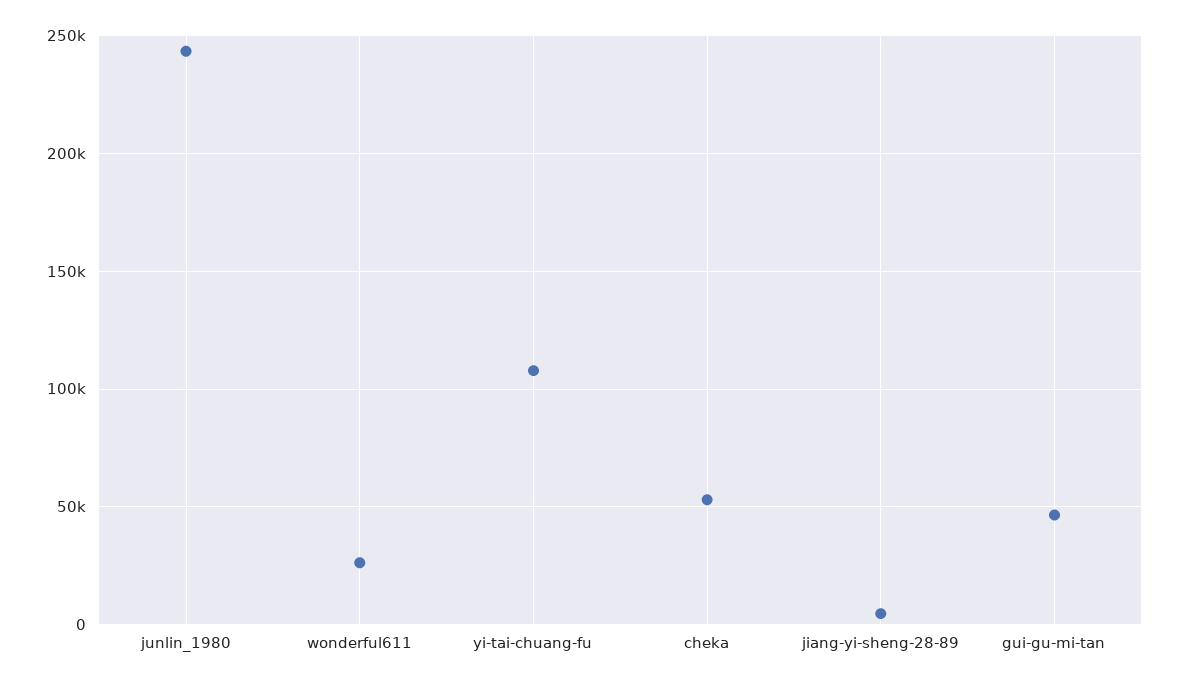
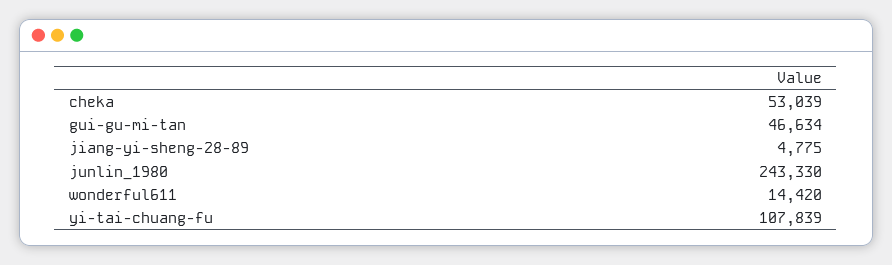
  {
    "junlin_1980": 243330,
-   "wonderful611": 25000,
+   "wonderful611": 14420,
    "yi-tai-chuang-fu": 107839,
    "cheka": 53039,
    "jiang-yi-sheng-28-89": 4775,
    "gui-gu-mi-tan": 46634
  }

